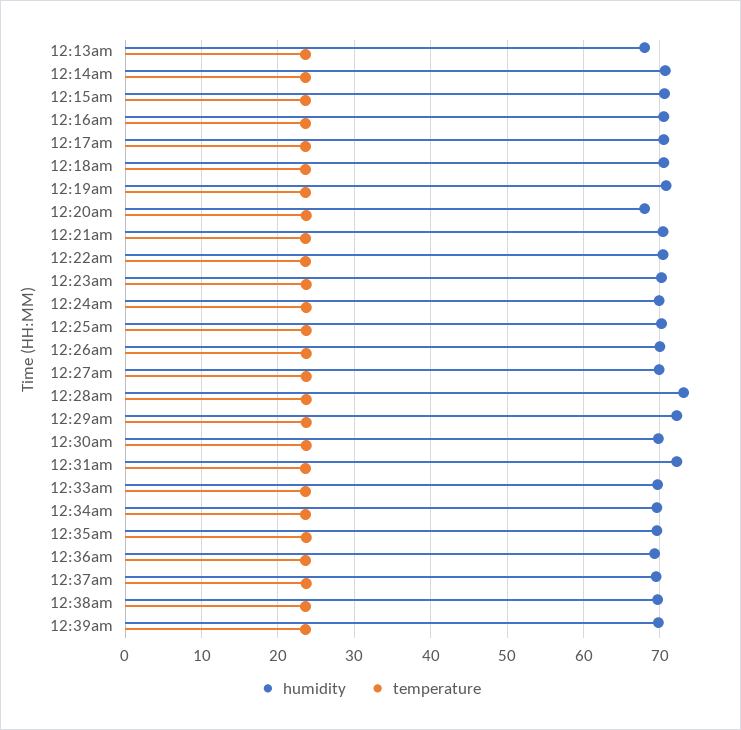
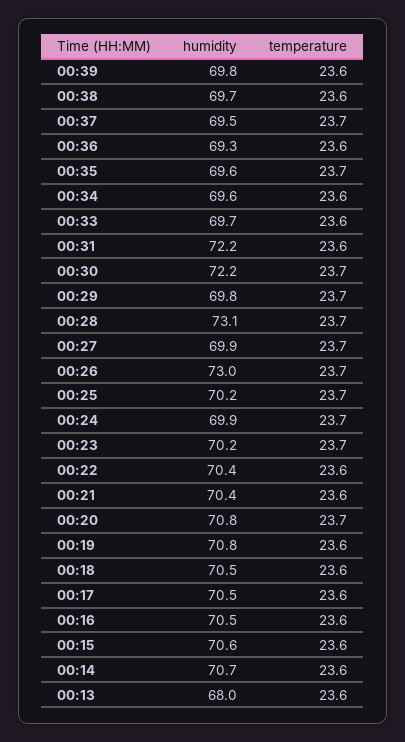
  {
    "humidity": {
      "12:13am": 68,
      "12:14am": 70.7,
      "12:15am": 70.6,
      "12:16am": 70.5,
      "12:17am": 70.5,
      "12:18am": 70.5,
      "12:19am": 70.8,
-     "12:20am": 68,
+     "12:20am": 70.8,
      "12:21am": 70.4,
      "12:22am": 70.4,
      "12:23am": 70.2,
      "12:24am": 69.9,
      "12:25am": 70.2,
-     "12:26am": 70,
+     "12:26am": 73,
      "12:27am": 69.9,
      "12:28am": 73.1,
-     "12:29am": 72,
+     "12:29am": 69.8,
-     "12:30am": 70,
+     "12:30am": 72.2,
      "12:31am": 72.2,
      "12:33am": 69.7,
      "12:34am": 69.6,
      "12:35am": 69.6,
      "12:36am": 69.3,
      "12:37am": 69.5,
      "12:38am": 69.7,
      "12:39am": 69.8
    },
    "temperature": {
      "12:13am": 23.6,
      "12:14am": 23.6,
      "12:15am": 23.6,
      "12:16am": 23.6,
      "12:17am": 23.6,
      "12:18am": 23.6,
      "12:19am": 23.6,
      "12:20am": 23.7,
      "12:21am": 23.6,
      "12:22am": 23.6,
      "12:23am": 23.7,
      "12:24am": 23.7,
      "12:25am": 23.7,
      "12:26am": 23.7,
      "12:27am": 23.7,
      "12:28am": 23.7,
      "12:29am": 23.7,
      "12:30am": 23.7,
      "12:31am": 23.6,
      "12:33am": 23.6,
      "12:34am": 23.6,
      "12:35am": 23.7,
      "12:36am": 23.6,
      "12:37am": 23.7,
      "12:38am": 23.6,
      "12:39am": 23.6
    }
  }

